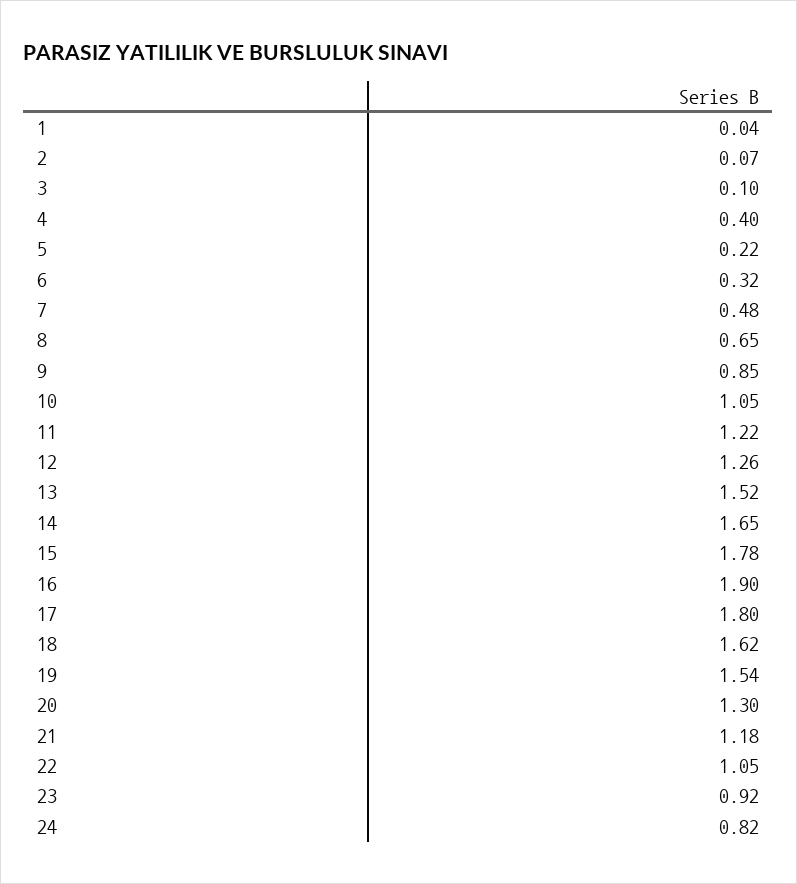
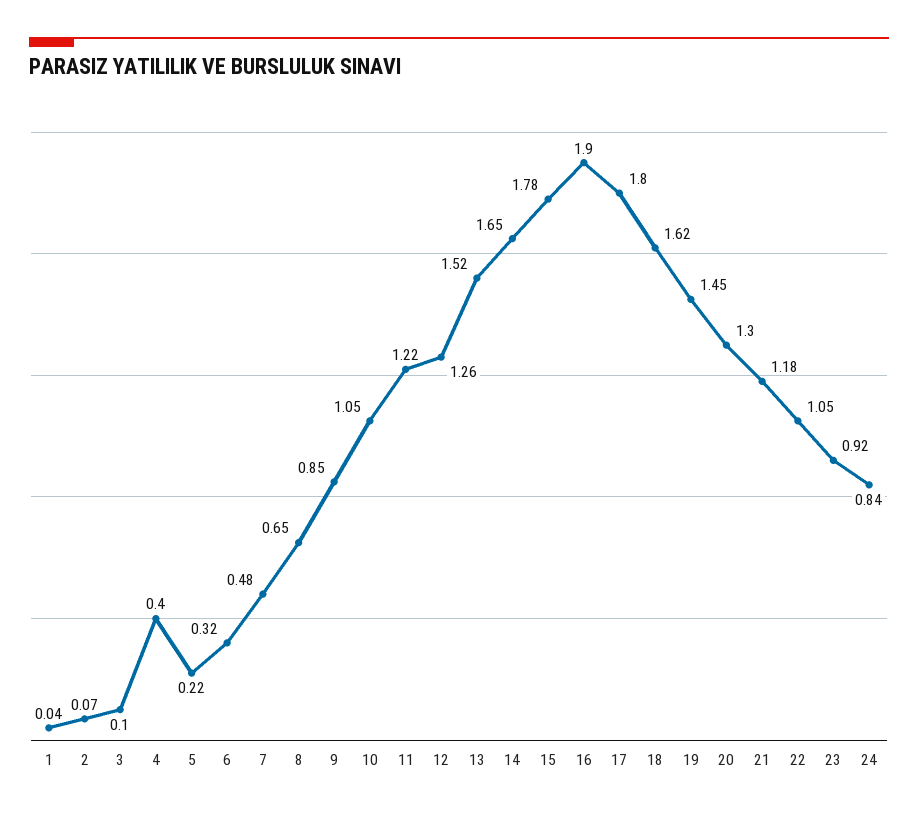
  {
    "1": 0.04,
    "2": 0.07,
    "3": 0.1,
    "4": 0.4,
    "5": 0.22,
    "6": 0.32,
    "7": 0.48,
    "8": 0.65,
    "9": 0.85,
    "10": 1.05,
    "11": 1.22,
    "12": 1.26,
    "13": 1.52,
    "14": 1.65,
    "15": 1.78,
    "16": 1.9,
    "17": 1.8,
    "18": 1.62,
-   "19": 1.54,
+   "19": 1.45,
    "20": 1.3,
    "21": 1.18,
    "22": 1.05,
    "23": 0.92,
-   "24": 0.82
+   "24": 0.84
  }

